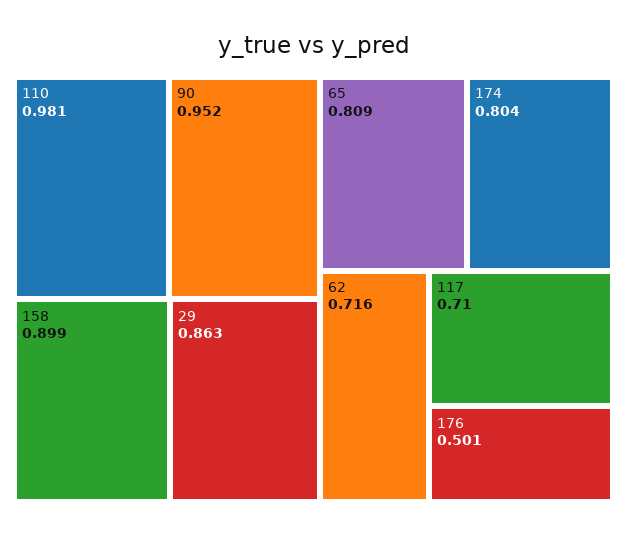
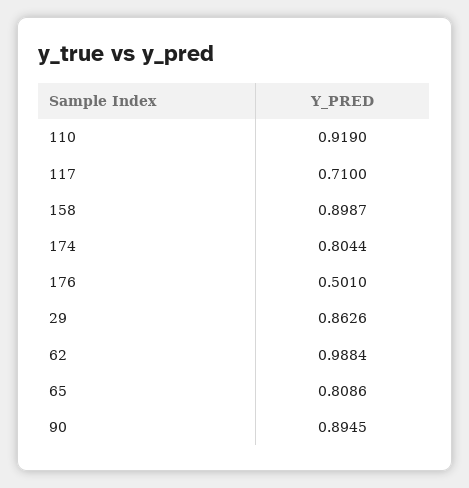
  {
-   "110": 0.981,
+   "110": 0.919,
-   "90": 0.952,
+   "90": 0.8945,
    "158": 0.8987,
    "29": 0.8626,
    "65": 0.8086,
    "174": 0.8044,
-   "62": 0.716,
+   "62": 0.9884,
    "117": 0.71,
    "176": 0.501
  }

